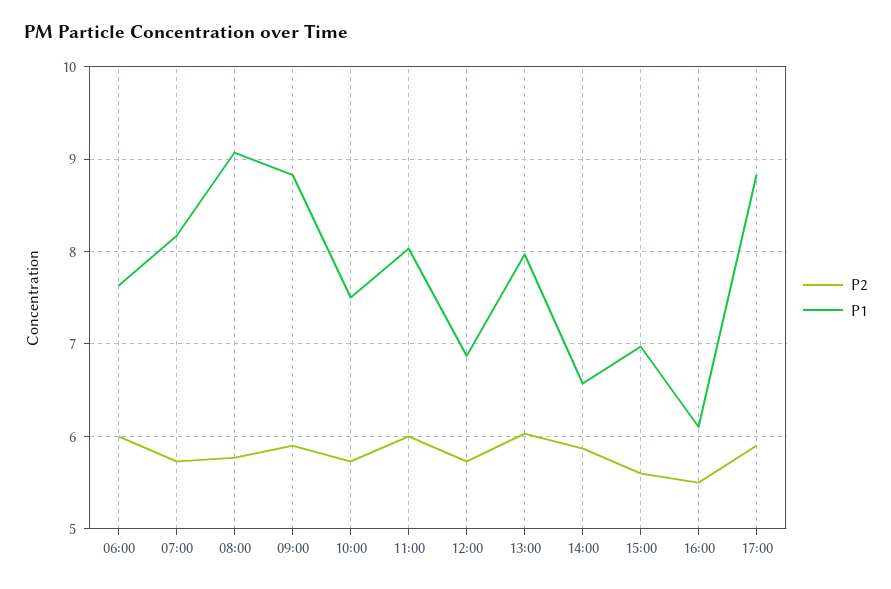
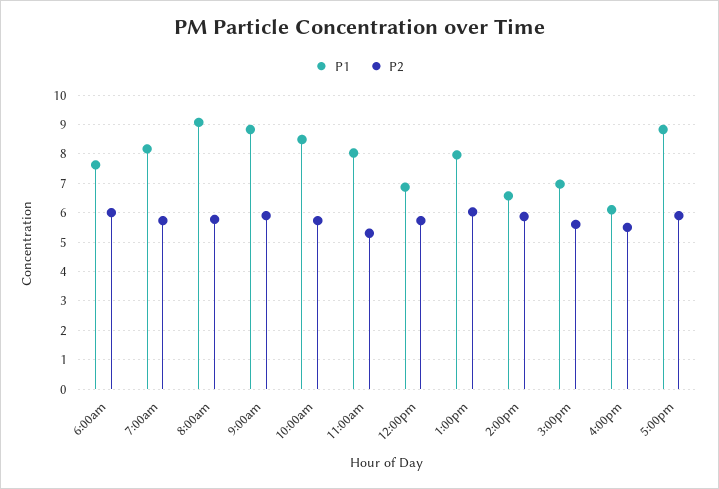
  {
    "P2": {
      "06:00": 6,
      "07:00": 5.7,
      "08:00": 5.8,
      "09:00": 5.9,
      "10:00": 5.7,
-     "11:00": 6,
+     "11:00": 5.25,
      "12:00": 5.7,
      "13:00": 6,
      "14:00": 5.9,
      "15:00": 5.6,
      "16:00": 5.5,
      "17:00": 5.9
    },
    "P1": {
      "06:00": 7.6,
      "07:00": 8.2,
      "08:00": 9.1,
      "09:00": 8.8,
-     "10:00": 7.5,
+     "10:00": 8.5,
      "11:00": 8,
      "12:00": 6.9,
      "13:00": 8,
      "14:00": 6.6,
      "15:00": 7,
      "16:00": 6.1,
      "17:00": 8.8
    }
  }

